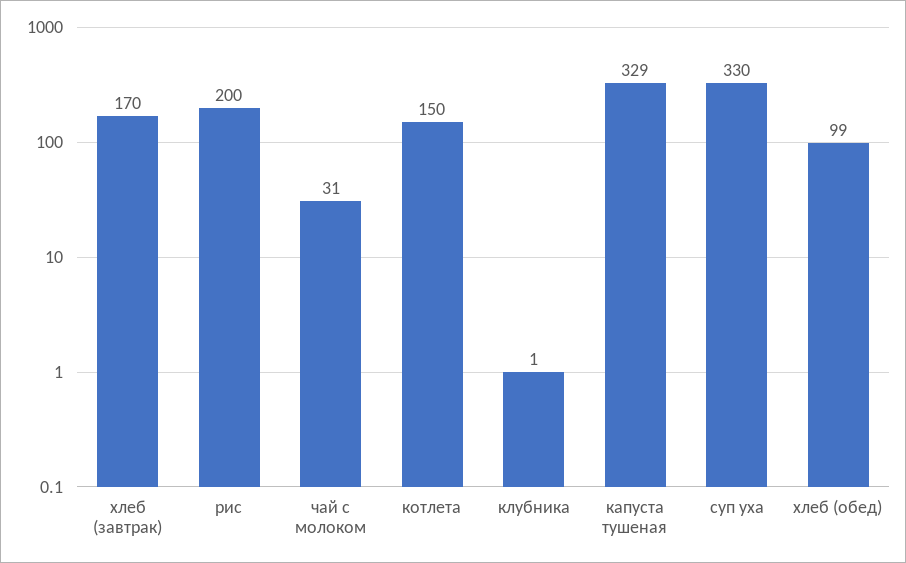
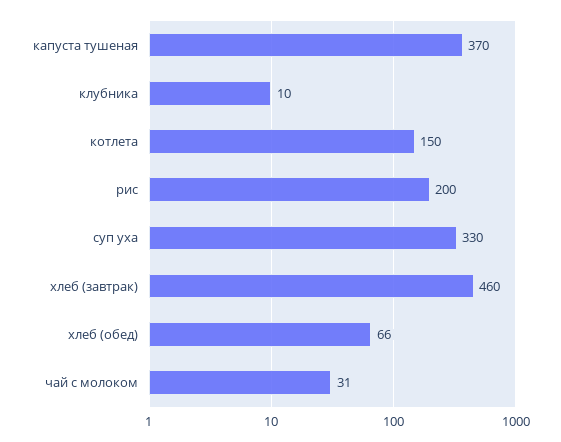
  {
-   "хлеб (завтрак)": 170,
+   "хлеб (завтрак)": 460,
    "рис": 200,
    "чай с молоком": 31,
    "котлета": 150,
-   "клубника": 1,
+   "клубника": 10,
-   "капуста тушеная": 329,
+   "капуста тушеная": 370,
    "суп уха": 330,
-   "хлеб (обед)": 99
+   "хлеб (обед)": 66
  }

